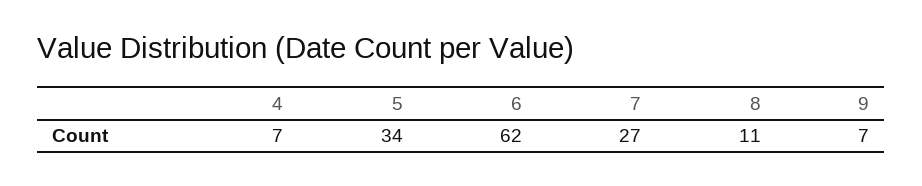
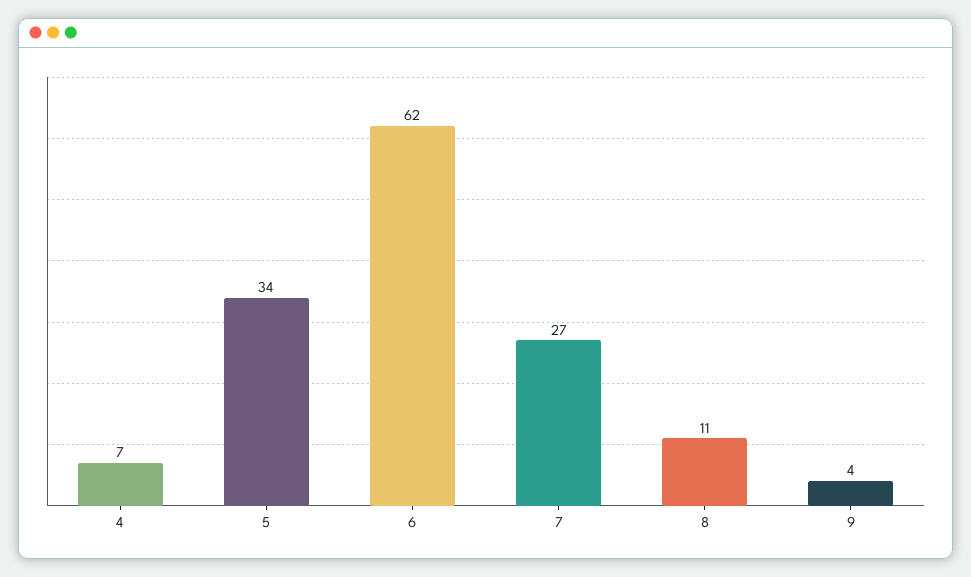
  {
    "4": 7,
    "5": 34,
    "6": 62,
    "7": 27,
    "8": 11,
-   "9": 7
+   "9": 4
  }

